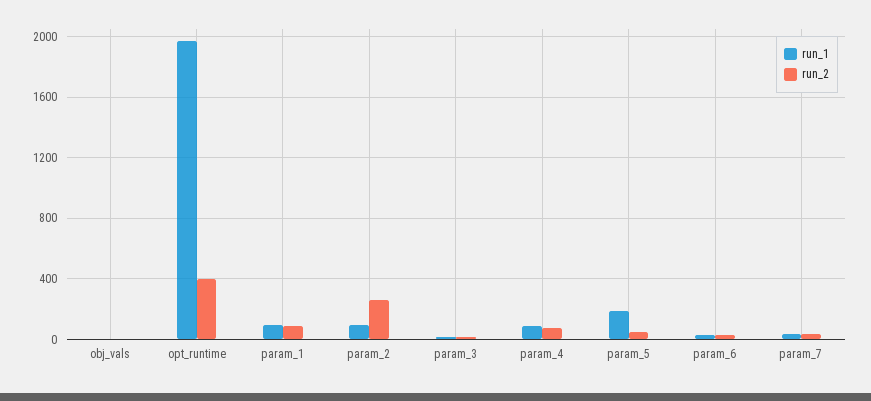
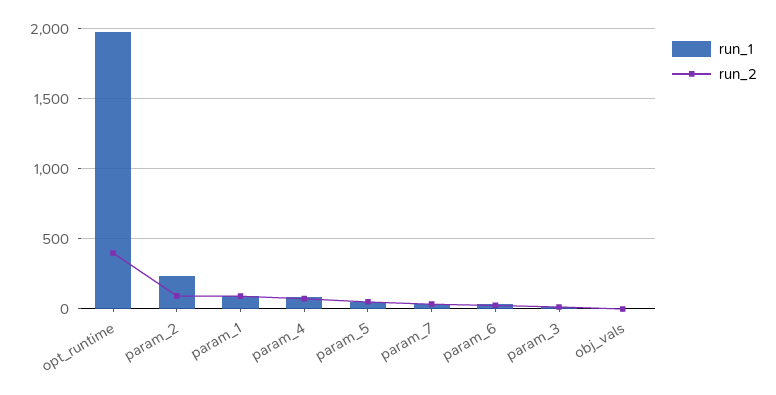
  {
    "run_1": {
      "obj_vals": 0,
      "opt_runtime": 1950,
      "param_1": 100,
-     "param_2": 100,
+     "param_2": 250,
      "param_3": 0,
      "param_4": 100,
-     "param_5": 200,
+     "param_5": 50,
      "param_6": 50,
      "param_7": 50
    },
    "run_2": {
      "obj_vals": 0,
      "opt_runtime": 400,
      "param_1": 100,
-     "param_2": 250,
+     "param_2": 100,
      "param_3": 0,
      "param_4": 50,
      "param_5": 50,
      "param_6": 50,
      "param_7": 50
    }
  }

